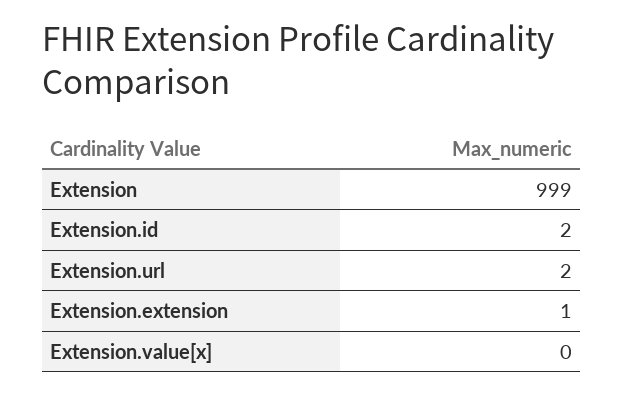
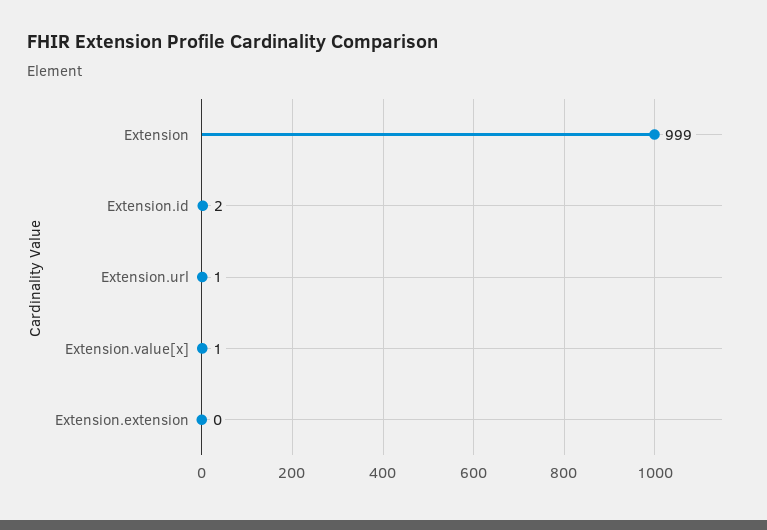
  {
    "Extension": 999,
    "Extension.id": 2,
-   "Extension.url": 2,
+   "Extension.url": 1,
-   "Extension.extension": 1,
+   "Extension.extension": 0,
-   "Extension.value[x]": 0
+   "Extension.value[x]": 1
  }

